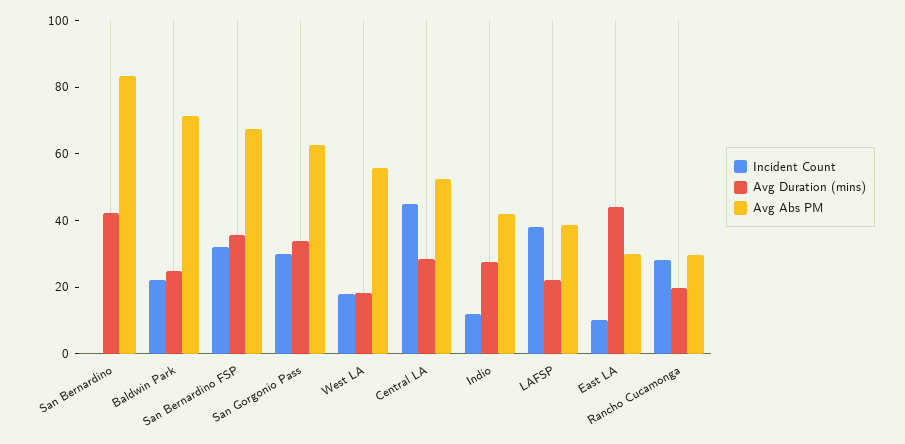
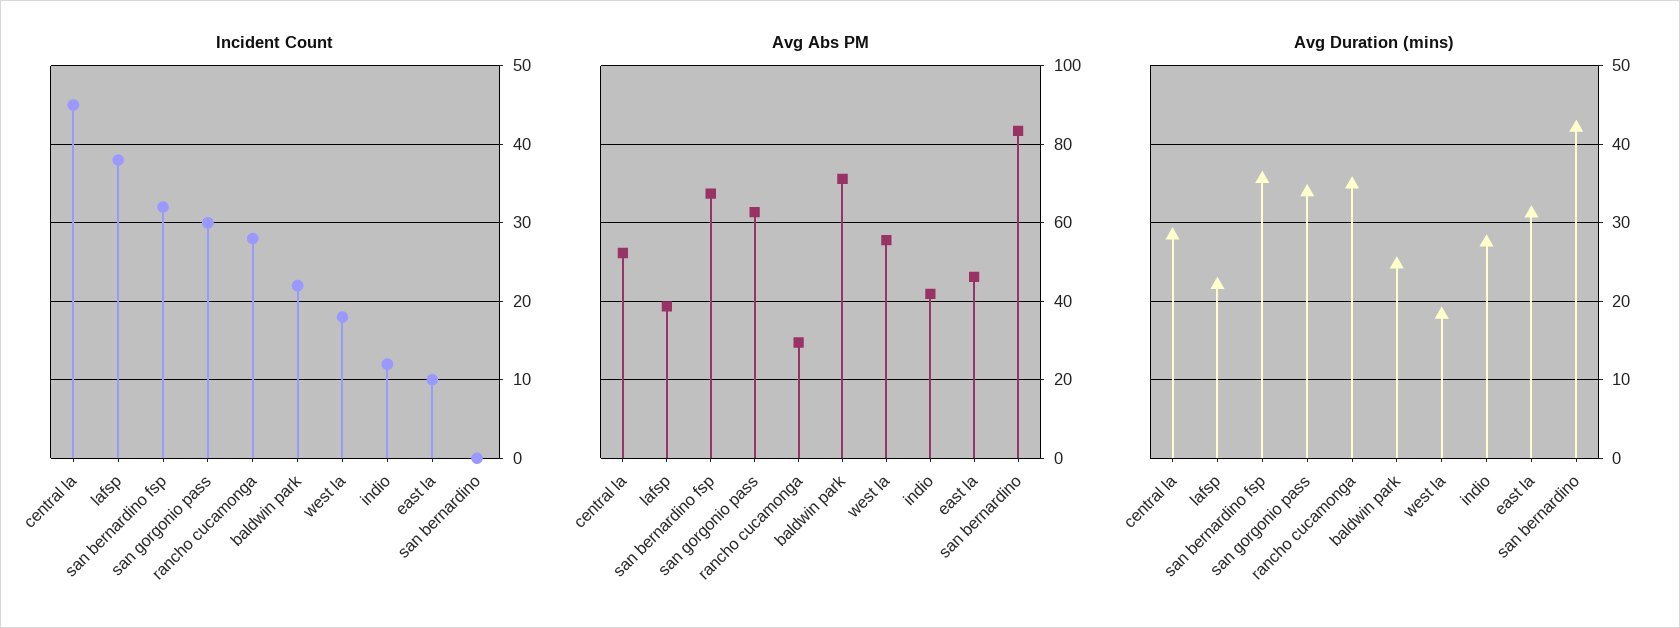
  {
    "Incident Count": {
      "San Bernardino": 0,
      "Baldwin Park": 22,
      "San Bernardino FSP": 32,
      "San Gorgonio Pass": 30,
      "West LA": 18,
      "Central LA": 45,
      "Indio": 12,
      "LAFSP": 38,
      "East LA": 10,
      "Rancho Cucamonga": 28
    },
    "Avg Duration (mins)": {
      "San Bernardino": 42,
      "Baldwin Park": 25,
      "San Bernardino FSP": 36,
      "San Gorgonio Pass": 34,
      "West LA": 18,
      "Central LA": 28,
      "Indio": 28,
      "LAFSP": 22,
-     "East LA": 45,
+     "East LA": 31,
-     "Rancho Cucamonga": 20
+     "Rancho Cucamonga": 35
    },
    "Avg Abs PM": {
      "San Bernardino": 84,
      "Baldwin Park": 72,
      "San Bernardino FSP": 68,
      "San Gorgonio Pass": 62,
      "West LA": 56,
      "Central LA": 52,
      "Indio": 42,
      "LAFSP": 38,
-     "East LA": 30,
+     "East LA": 46,
      "Rancho Cucamonga": 30
    }
  }

